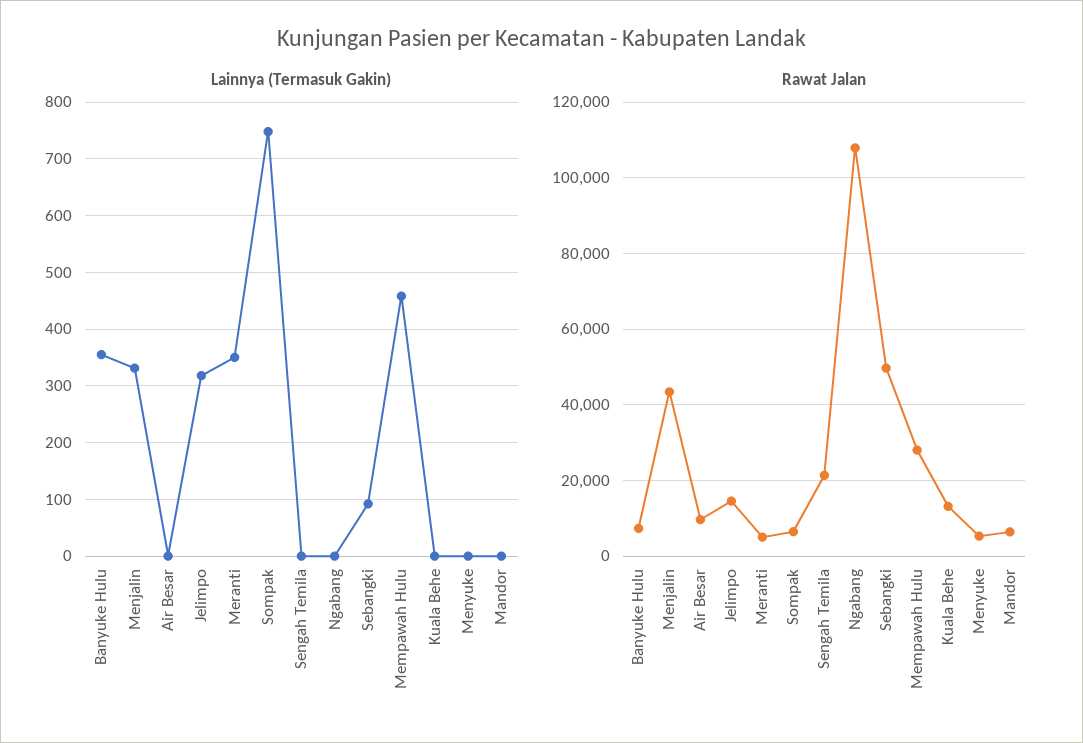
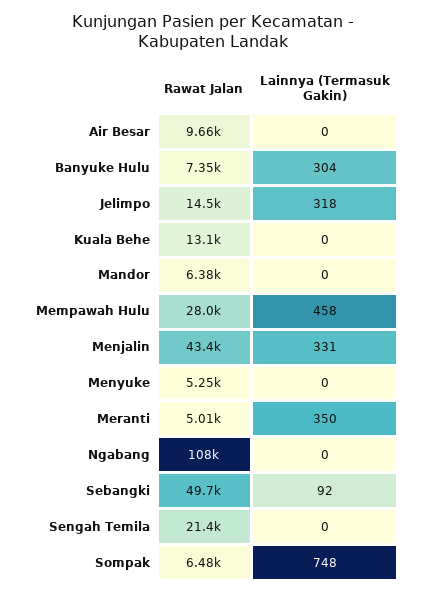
  {
    "Lainnya (Termasuk Gakin)": {
-     "Banyuke Hulu": 360,
+     "Banyuke Hulu": 304,
      "Menjalin": 331,
      "Air Besar": 0,
      "Jelimpo": 318,
      "Meranti": 350,
      "Sompak": 748,
      "Sengah Temila": 0,
      "Ngabang": 0,
      "Sebangki": 92,
      "Mempawah Hulu": 458,
      "Kuala Behe": 0,
      "Menyuke": 0,
      "Mandor": 0
    },
    "Rawat Jalan": {
      "Banyuke Hulu": 7350,
      "Menjalin": 43400,
      "Air Besar": 9660,
      "Jelimpo": 14500,
      "Meranti": 5010,
      "Sompak": 6480,
      "Sengah Temila": 21400,
      "Ngabang": 108000,
      "Sebangki": 49700,
      "Mempawah Hulu": 28000,
      "Kuala Behe": 13100,
      "Menyuke": 5250,
      "Mandor": 6380
    }
  }

